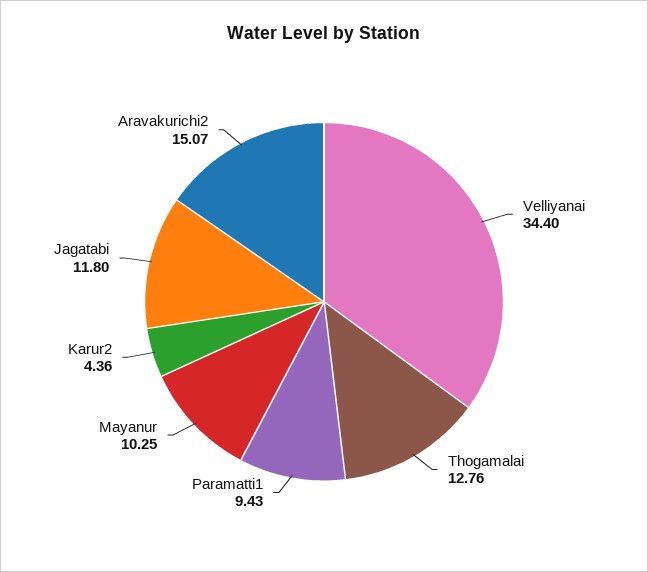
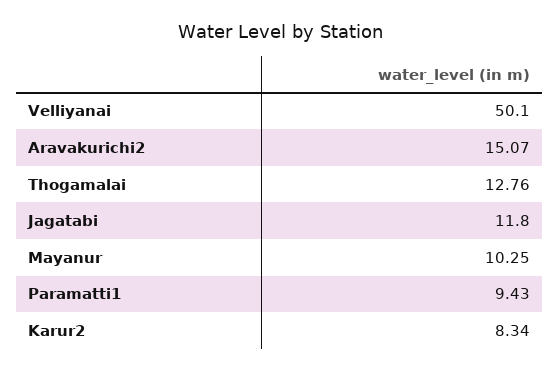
  {
-   "Velliyanai": 34.4,
+   "Velliyanai": 50.1,
    "Thogamalai": 12.76,
    "Paramatti1": 9.43,
    "Mayanur": 10.25,
-   "Karur2": 4.36,
+   "Karur2": 8.34,
    "Jagatabi": 11.8,
    "Aravakurichi2": 15.07
  }

